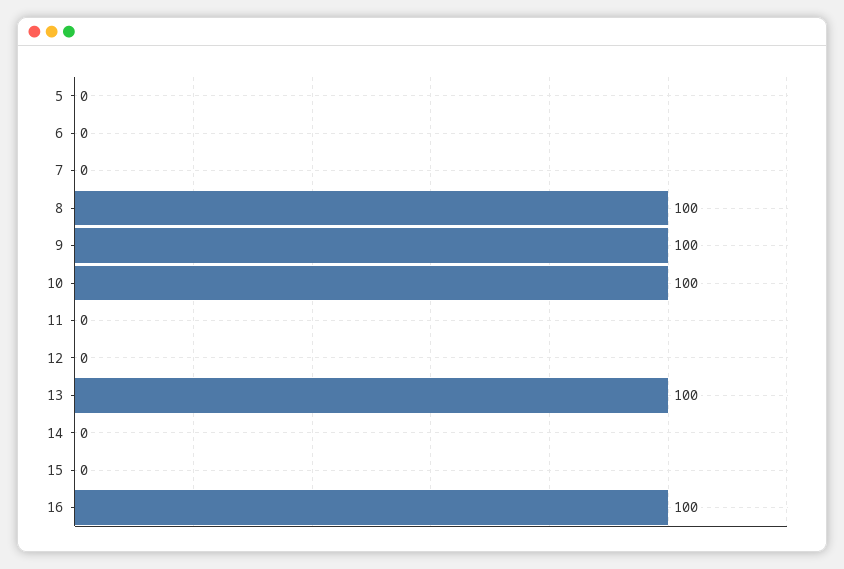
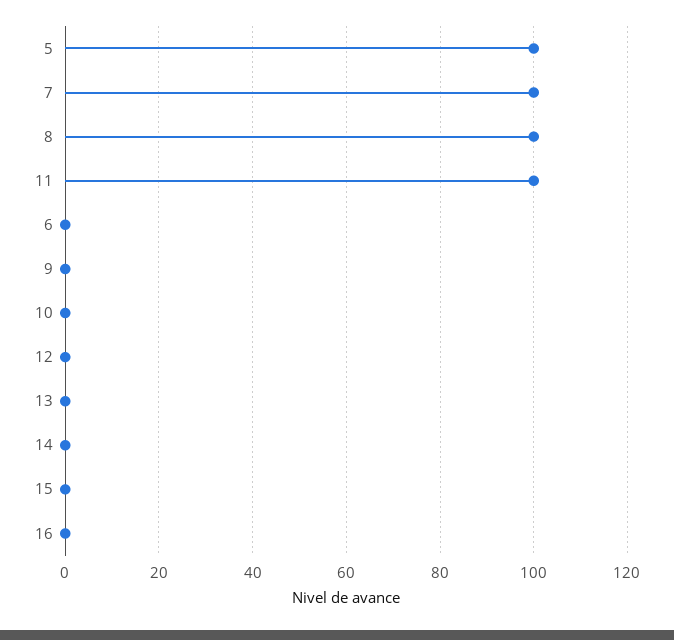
  {
-   "5": 0,
+   "5": 100,
    "6": 0,
-   "7": 0,
+   "7": 100,
    "8": 100,
-   "9": 100,
+   "9": 0,
-   "10": 100,
+   "10": 0,
-   "11": 0,
+   "11": 100,
    "12": 0,
-   "13": 100,
+   "13": 0,
    "14": 0,
    "15": 0,
-   "16": 100
+   "16": 0
  }

